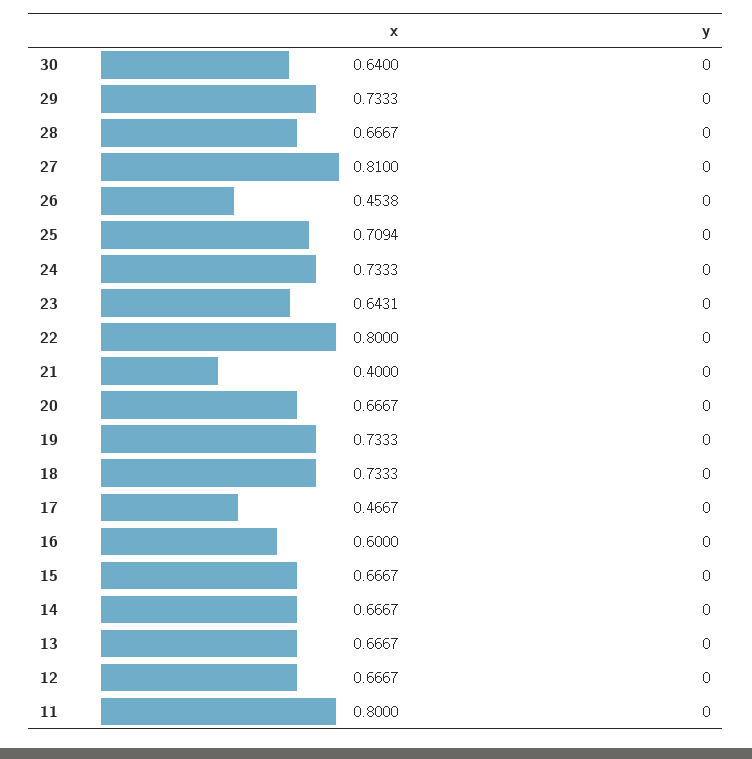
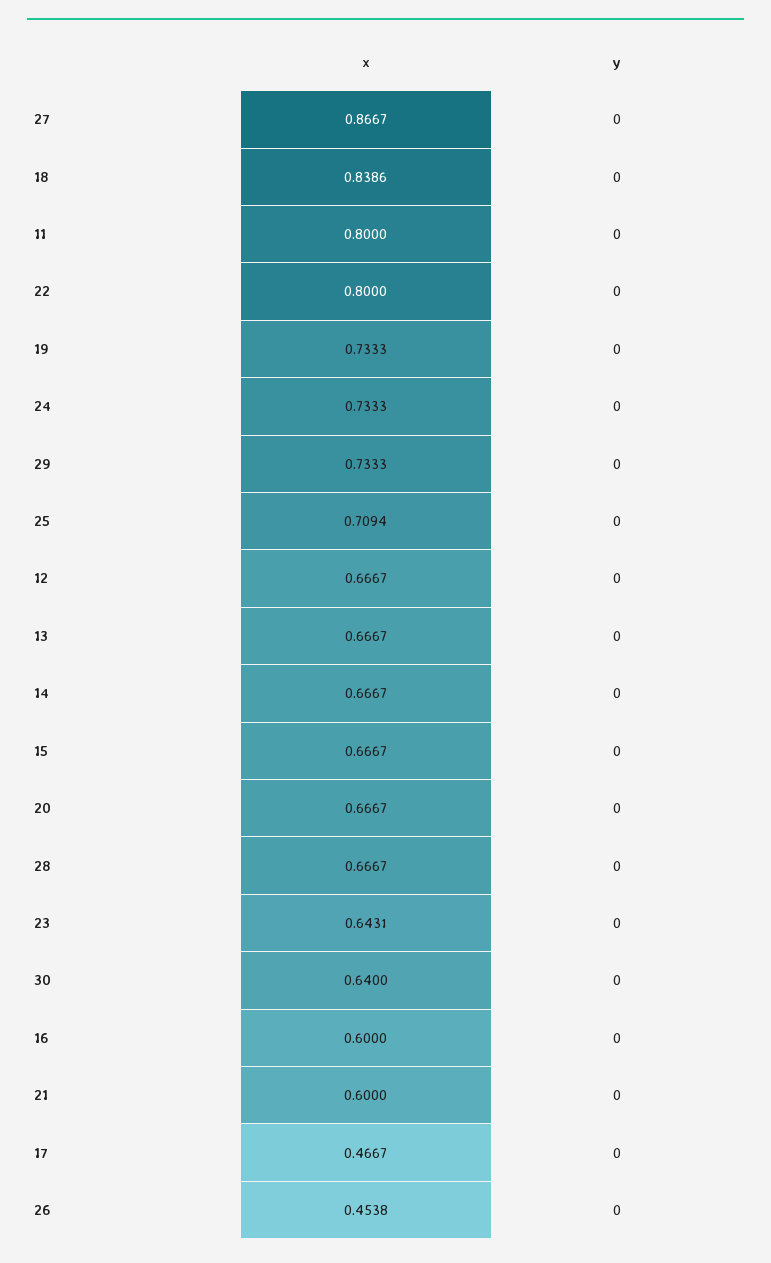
  {
    "x": {
      "30": 0.64,
      "29": 0.7333,
      "28": 0.6667,
-     "27": 0.81,
+     "27": 0.8667,
      "26": 0.4538,
      "25": 0.7094,
      "24": 0.7333,
      "23": 0.6431,
      "22": 0.8,
-     "21": 0.4,
+     "21": 0.6,
      "20": 0.6667,
      "19": 0.7333,
-     "18": 0.7333,
+     "18": 0.8386,
      "17": 0.4667,
      "16": 0.6,
      "15": 0.6667,
      "14": 0.6667,
      "13": 0.6667,
      "12": 0.6667,
      "11": 0.8
    },
    "y": {
      "30": 0,
      "29": 0,
      "28": 0,
      "27": 0,
      "26": 0,
      "25": 0,
      "24": 0,
      "23": 0,
      "22": 0,
      "21": 0,
      "20": 0,
      "19": 0,
      "18": 0,
      "17": 0,
      "16": 0,
      "15": 0,
      "14": 0,
      "13": 0,
      "12": 0,
      "11": 0
    }
  }

